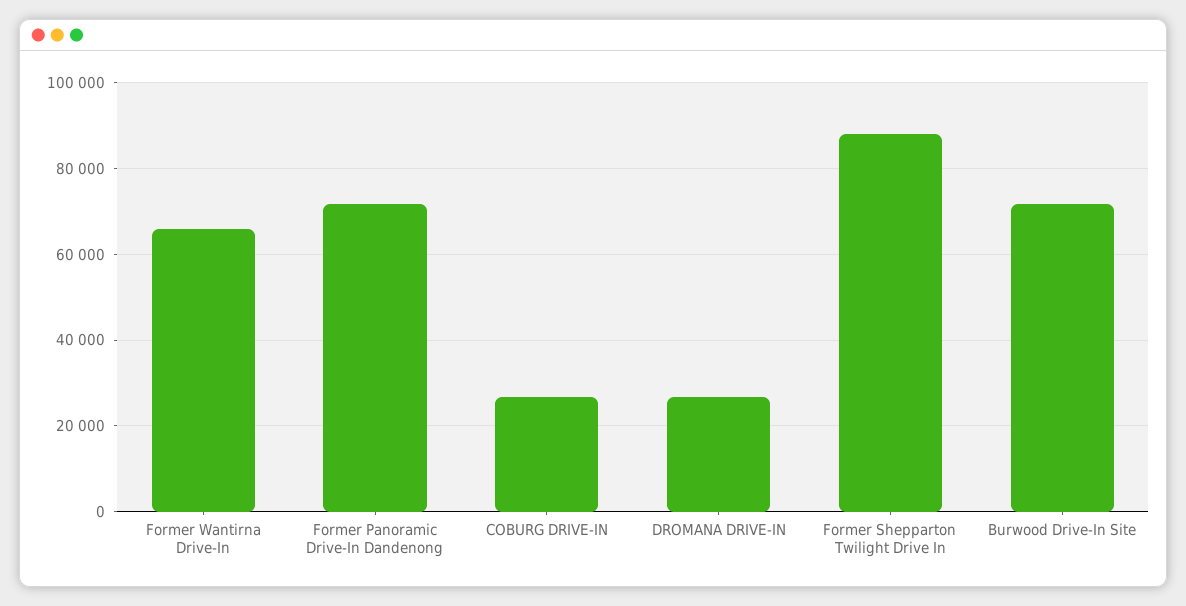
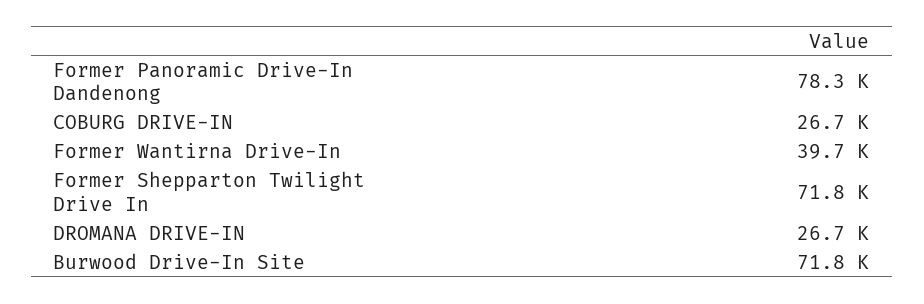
  {
-   "Former Wantirna Drive-In": 66000,
+   "Former Wantirna Drive-In": 39700,
-   "Former Panoramic Drive-In Dandenong": 72000,
+   "Former Panoramic Drive-In Dandenong": 78300,
    "COBURG DRIVE-IN": 26700,
    "DROMANA DRIVE-IN": 26700,
-   "Former Shepparton Twilight Drive In": 88000,
+   "Former Shepparton Twilight Drive In": 71800,
    "Burwood Drive-In Site": 71800
  }

